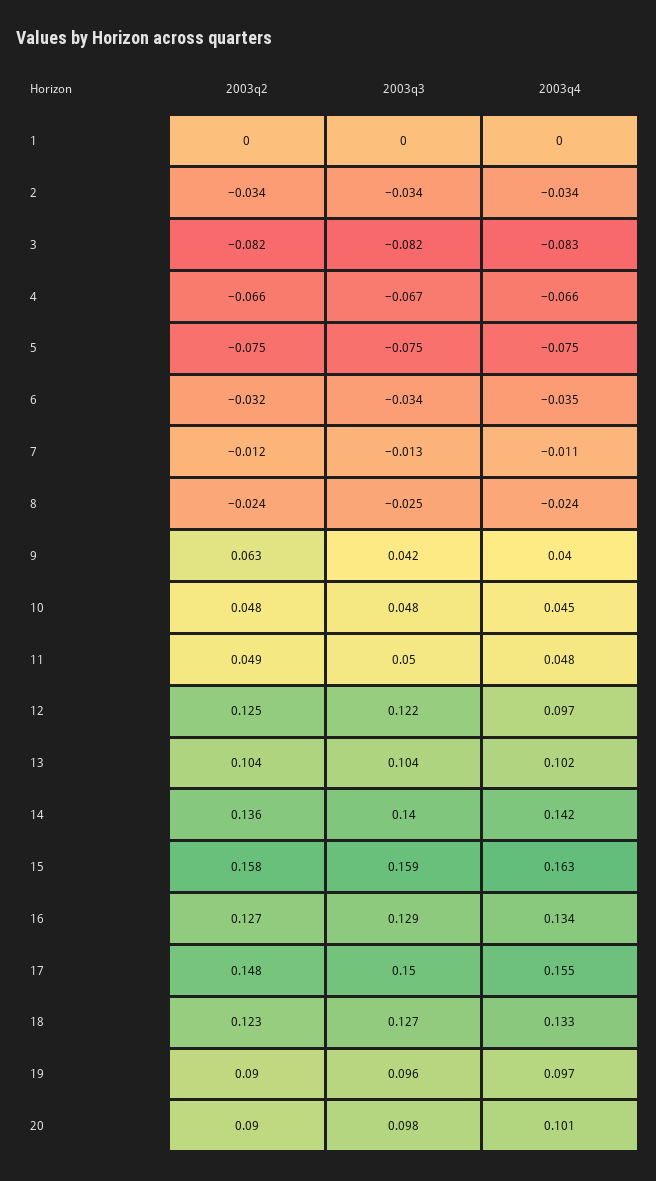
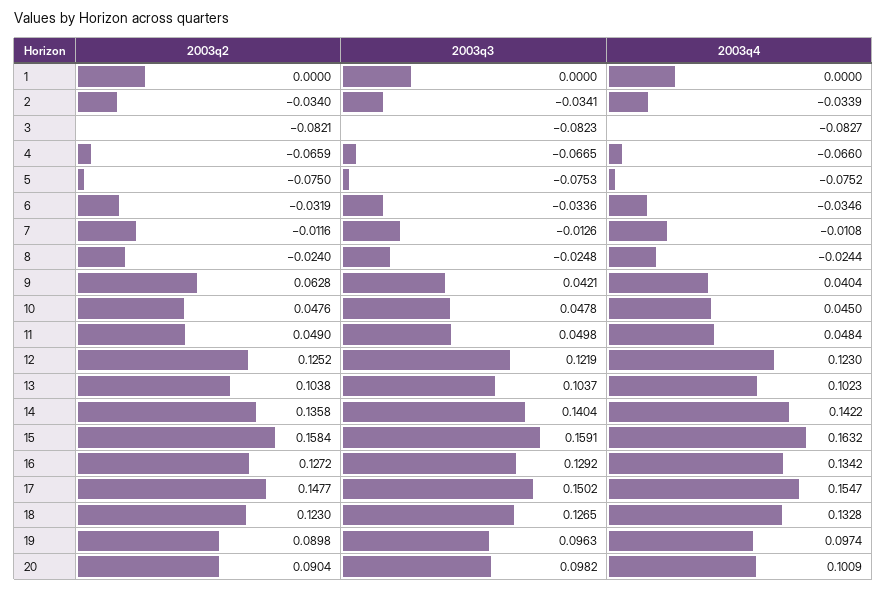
  {
    "2003q2": {
      "1": 0,
      "2": -0.034,
      "3": -0.0821,
      "4": -0.0659,
      "5": -0.075,
      "6": -0.0319,
      "7": -0.0116,
      "8": -0.024,
      "9": 0.0628,
      "10": 0.0476,
      "11": 0.049,
      "12": 0.1252,
      "13": 0.1038,
      "14": 0.1358,
      "15": 0.1584,
      "16": 0.1272,
      "17": 0.1477,
      "18": 0.123,
      "19": 0.0898,
      "20": 0.0904
    },
    "2003q3": {
      "1": 0,
      "2": -0.0341,
      "3": -0.0823,
      "4": -0.0665,
      "5": -0.0753,
      "6": -0.0336,
      "7": -0.0126,
      "8": -0.0248,
      "9": 0.0421,
      "10": 0.0478,
      "11": 0.0498,
      "12": 0.1219,
      "13": 0.1037,
      "14": 0.1404,
      "15": 0.1591,
      "16": 0.1292,
      "17": 0.1502,
      "18": 0.1265,
      "19": 0.0963,
      "20": 0.0982
    },
    "2003q4": {
      "1": 0,
      "2": -0.0339,
      "3": -0.0827,
      "4": -0.066,
      "5": -0.0752,
      "6": -0.0346,
      "7": -0.0108,
      "8": -0.0244,
      "9": 0.0404,
      "10": 0.045,
      "11": 0.0484,
-     "12": 0.097,
+     "12": 0.123,
      "13": 0.1023,
      "14": 0.1422,
      "15": 0.1632,
      "16": 0.1342,
      "17": 0.1547,
      "18": 0.1328,
      "19": 0.0974,
      "20": 0.1009
    }
  }

